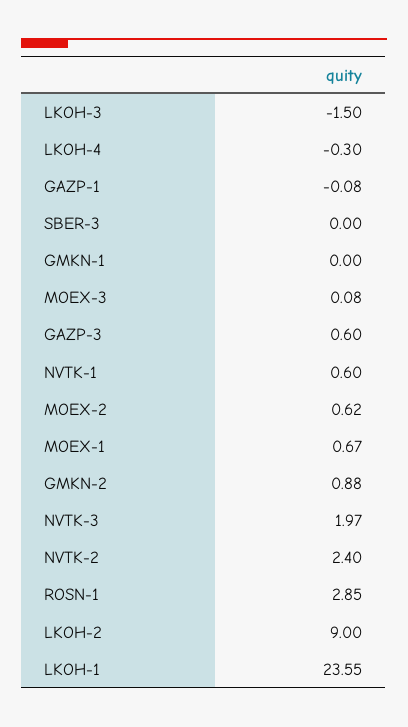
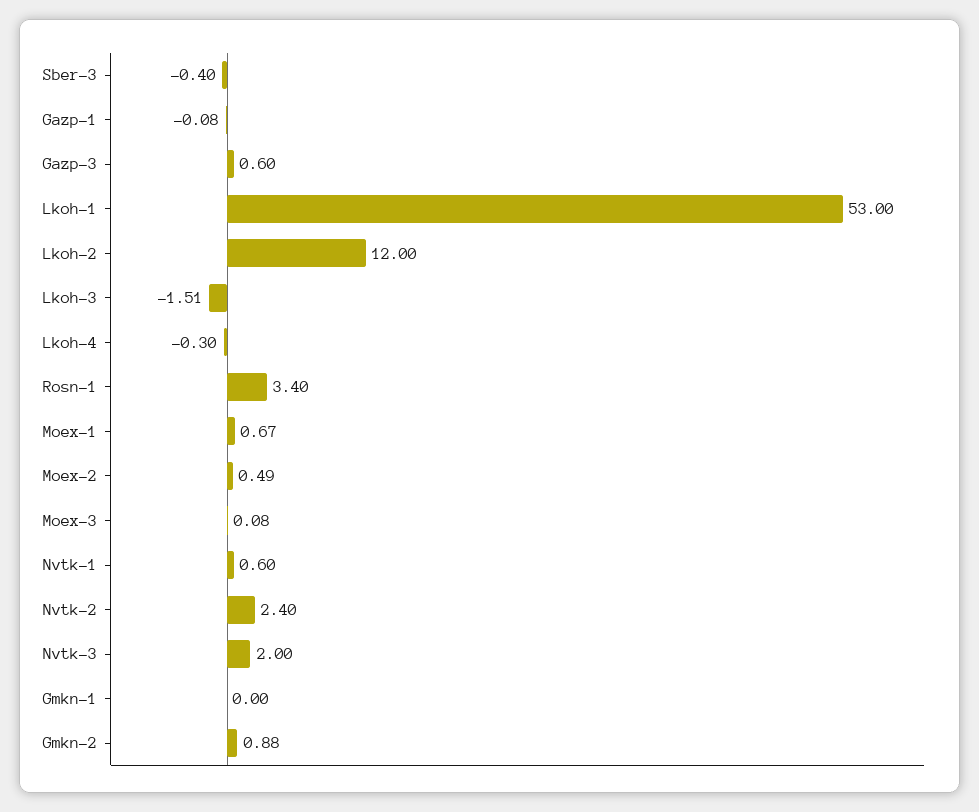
  {
-   "LKOH-3": -1.5,
+   "LKOH-3": -1.51,
    "LKOH-4": -0.3,
    "GAZP-1": -0.08,
-   "SBER-3": 0,
+   "SBER-3": -0.4,
    "GMKN-1": 0,
    "MOEX-3": 0.08,
    "GAZP-3": 0.6,
    "NVTK-1": 0.6,
-   "MOEX-2": 0.62,
+   "MOEX-2": 0.49,
    "MOEX-1": 0.67,
    "GMKN-2": 0.88,
-   "NVTK-3": 1.97,
+   "NVTK-3": 2,
    "NVTK-2": 2.4,
-   "ROSN-1": 2.85,
+   "ROSN-1": 3.4,
-   "LKOH-2": 9,
+   "LKOH-2": 12,
-   "LKOH-1": 23.55
+   "LKOH-1": 53
  }

